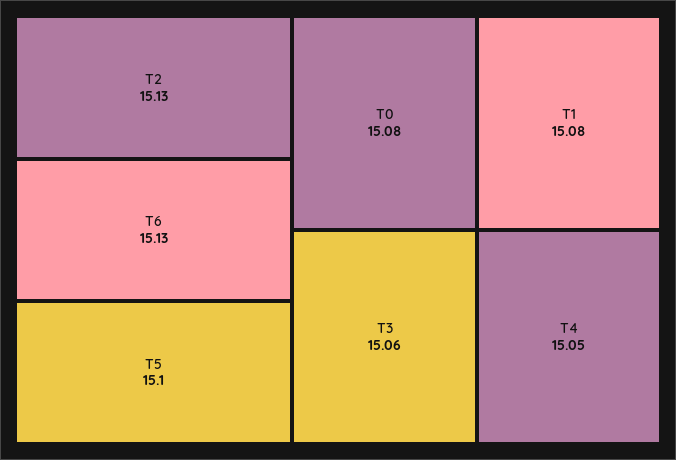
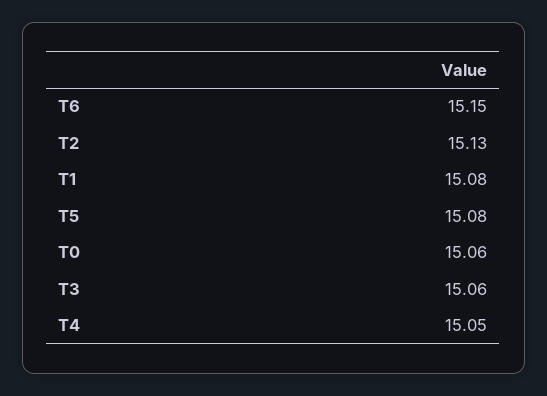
  {
    "T2": 15.13,
-   "T6": 15.13,
+   "T6": 15.15,
-   "T5": 15.1,
+   "T5": 15.08,
-   "T0": 15.08,
+   "T0": 15.06,
    "T1": 15.08,
    "T3": 15.06,
    "T4": 15.05
  }

